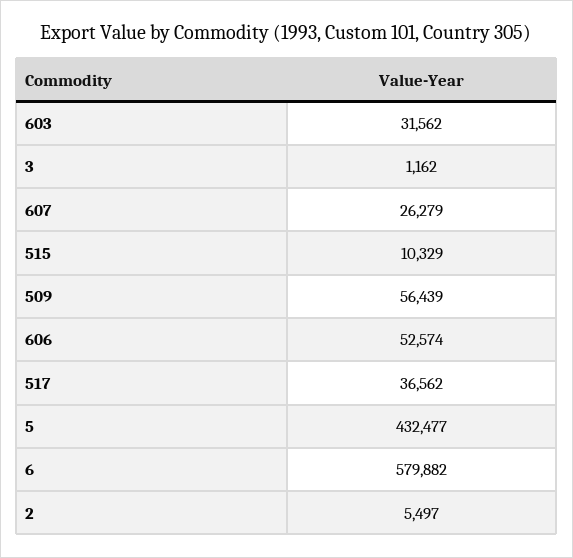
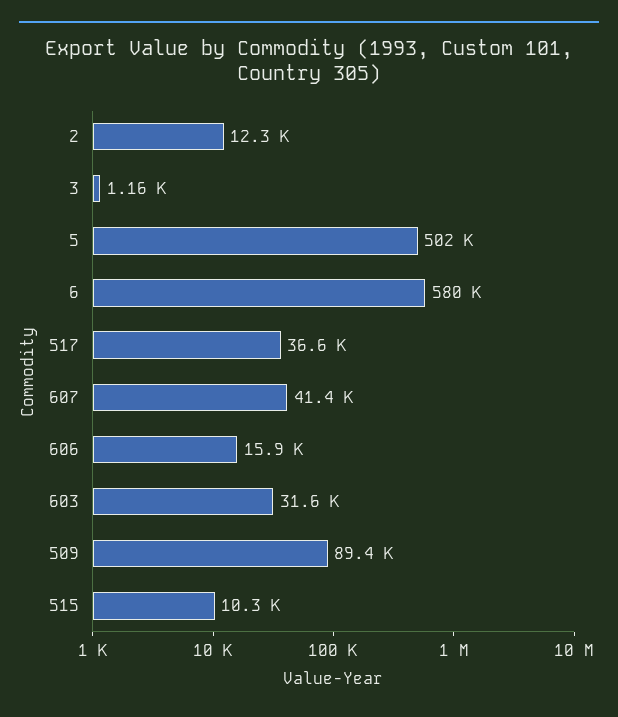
  {
    "603": 31562,
    "3": 1162,
-   "607": 26279,
+   "607": 41400,
    "515": 10329,
-   "509": 56439,
+   "509": 89400,
-   "606": 52574,
+   "606": 15900,
    "517": 36562,
-   "5": 432477,
+   "5": 502000,
    "6": 579882,
-   "2": 5497
+   "2": 12300
  }

